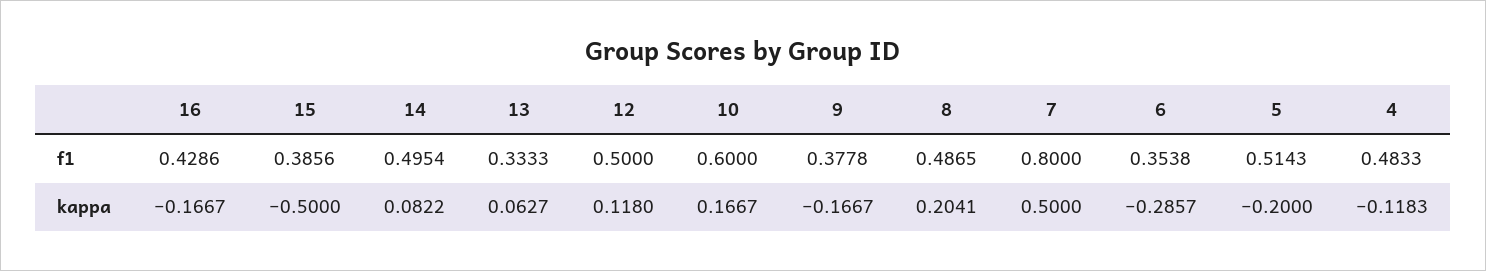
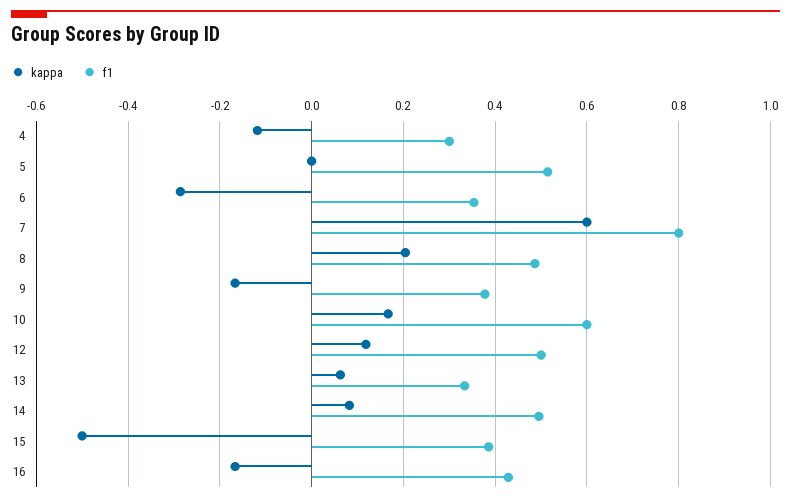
  {
    "f1": {
      "16": 0.4286,
      "15": 0.3856,
      "14": 0.4954,
      "13": 0.3333,
      "12": 0.5,
      "10": 0.6,
      "9": 0.3778,
      "8": 0.4865,
      "7": 0.8,
      "6": 0.3538,
      "5": 0.5143,
-     "4": 0.4833
+     "4": 0.3
    },
    "kappa": {
      "16": -0.1667,
      "15": -0.5,
      "14": 0.0822,
      "13": 0.0627,
      "12": 0.118,
      "10": 0.1667,
      "9": -0.1667,
      "8": 0.2041,
-     "7": 0.5,
+     "7": 0.6,
      "6": -0.2857,
-     "5": -0.2,
+     "5": 0,
      "4": -0.1183
    }
  }

